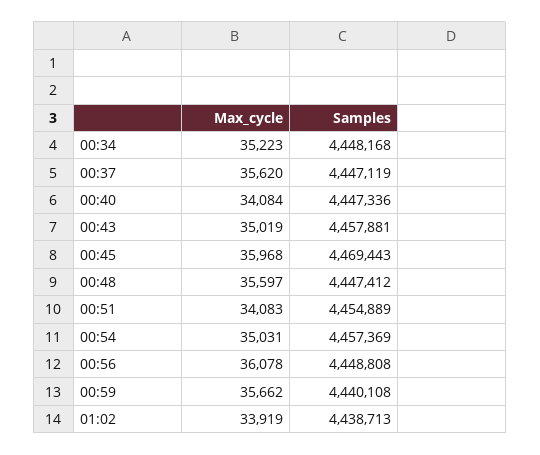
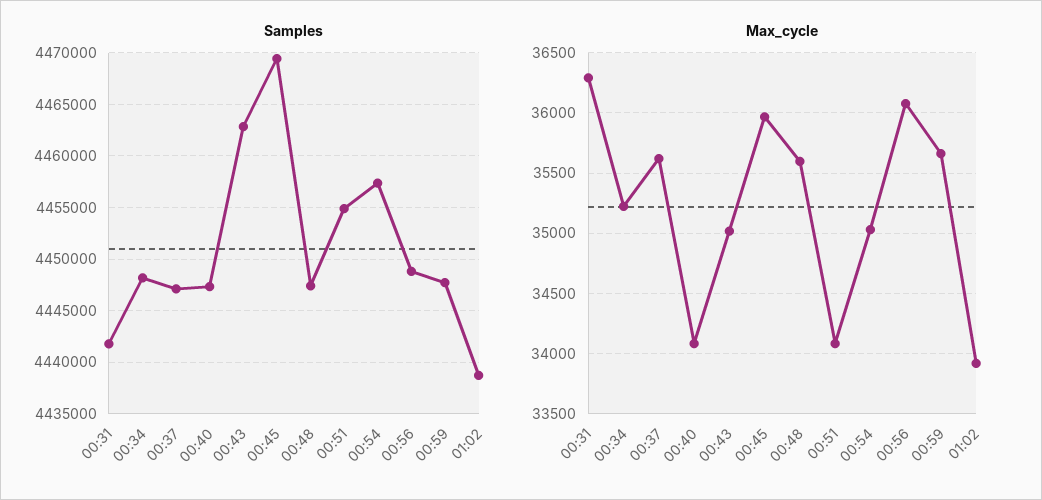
  {
    "Max_cycle": {
      "00:34": 35223,
      "00:37": 35620,
      "00:40": 34084,
      "00:43": 35019,
      "00:45": 35968,
      "00:48": 35597,
      "00:51": 34083,
      "00:54": 35031,
      "00:56": 36078,
      "00:59": 35662,
-     "01:02": 33919
+     "01:02": 33919,
+     "00:31": 36300
    },
    "Samples": {
      "00:34": 4448168,
      "00:37": 4447119,
      "00:40": 4447336,
-     "00:43": 4457881,
+     "00:43": 4463000,
      "00:45": 4469443,
      "00:48": 4447412,
      "00:51": 4454889,
      "00:54": 4457369,
      "00:56": 4448808,
-     "00:59": 4440108,
+     "00:59": 4448000,
-     "01:02": 4438713
+     "01:02": 4438713,
+     "00:31": 4442000
    }
  }

